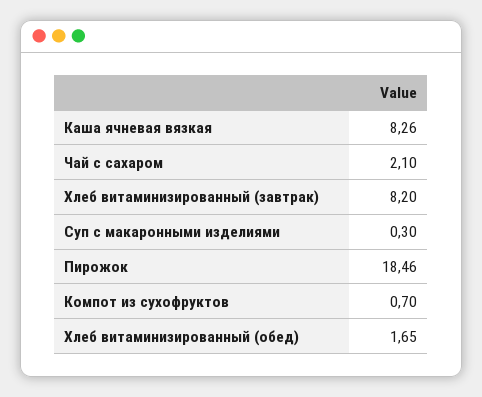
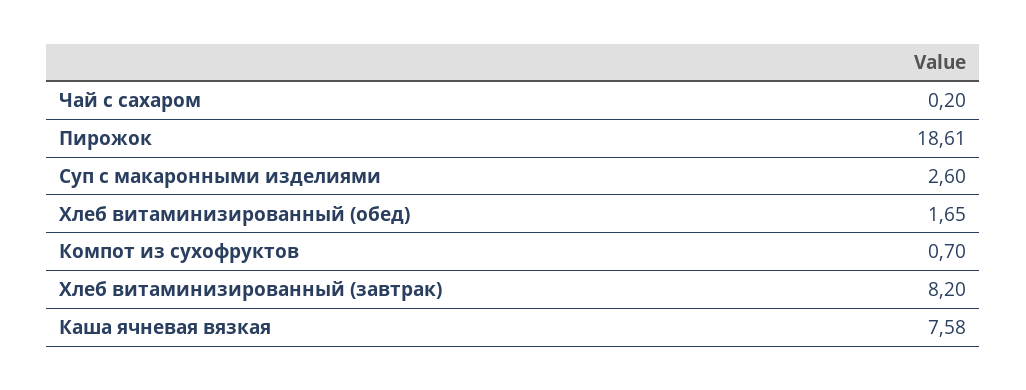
  {
-   "Каша ячневая вязкая": 8.26,
+   "Каша ячневая вязкая": 7.58,
-   "Чай с сахаром": 2.1,
+   "Чай с сахаром": 0.2,
    "Хлеб витаминизированный (завтрак)": 8.2,
-   "Суп с макаронными изделиями": 0.3,
+   "Суп с макаронными изделиями": 2.6,
-   "Пирожок": 18.46,
+   "Пирожок": 18.61,
    "Компот из сухофруктов": 0.7,
    "Хлеб витаминизированный (обед)": 1.65
  }

